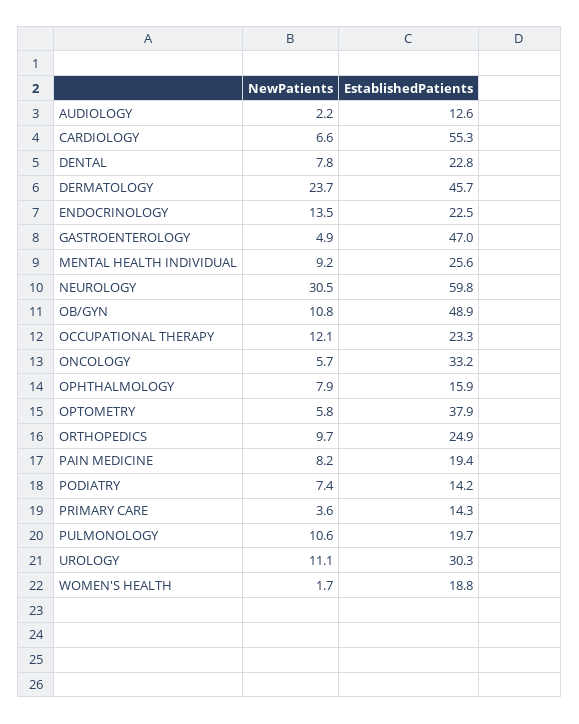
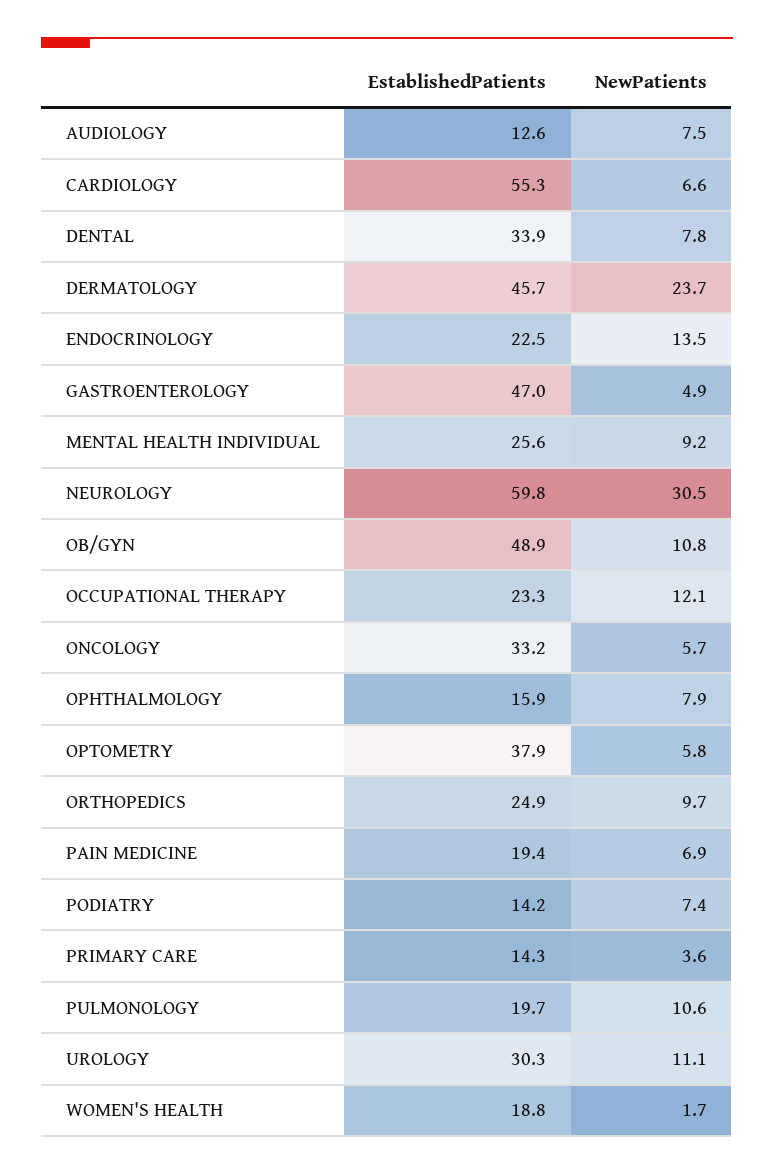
  {
    "NewPatients": {
-     "AUDIOLOGY": 2.2,
+     "AUDIOLOGY": 7.5,
      "CARDIOLOGY": 6.6,
      "DENTAL": 7.8,
      "DERMATOLOGY": 23.7,
      "ENDOCRINOLOGY": 13.5,
      "GASTROENTEROLOGY": 4.9,
      "MENTAL HEALTH INDIVIDUAL": 9.2,
      "NEUROLOGY": 30.5,
      "OB/GYN": 10.8,
      "OCCUPATIONAL THERAPY": 12.1,
      "ONCOLOGY": 5.7,
      "OPHTHALMOLOGY": 7.9,
      "OPTOMETRY": 5.8,
      "ORTHOPEDICS": 9.7,
-     "PAIN MEDICINE": 8.2,
+     "PAIN MEDICINE": 6.9,
      "PODIATRY": 7.4,
      "PRIMARY CARE": 3.6,
      "PULMONOLOGY": 10.6,
      "UROLOGY": 11.1,
      "WOMEN'S HEALTH": 1.7
    },
    "EstablishedPatients": {
      "AUDIOLOGY": 12.6,
      "CARDIOLOGY": 55.3,
-     "DENTAL": 22.8,
+     "DENTAL": 33.9,
      "DERMATOLOGY": 45.7,
      "ENDOCRINOLOGY": 22.5,
      "GASTROENTEROLOGY": 47,
      "MENTAL HEALTH INDIVIDUAL": 25.6,
      "NEUROLOGY": 59.8,
      "OB/GYN": 48.9,
      "OCCUPATIONAL THERAPY": 23.3,
      "ONCOLOGY": 33.2,
      "OPHTHALMOLOGY": 15.9,
      "OPTOMETRY": 37.9,
      "ORTHOPEDICS": 24.9,
      "PAIN MEDICINE": 19.4,
      "PODIATRY": 14.2,
      "PRIMARY CARE": 14.3,
      "PULMONOLOGY": 19.7,
      "UROLOGY": 30.3,
      "WOMEN'S HEALTH": 18.8
    }
  }

